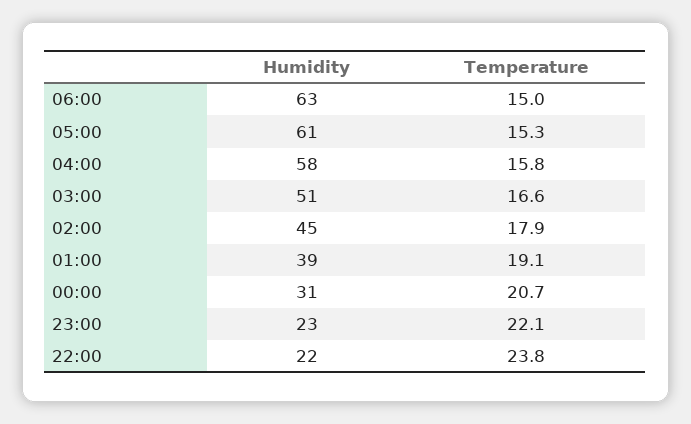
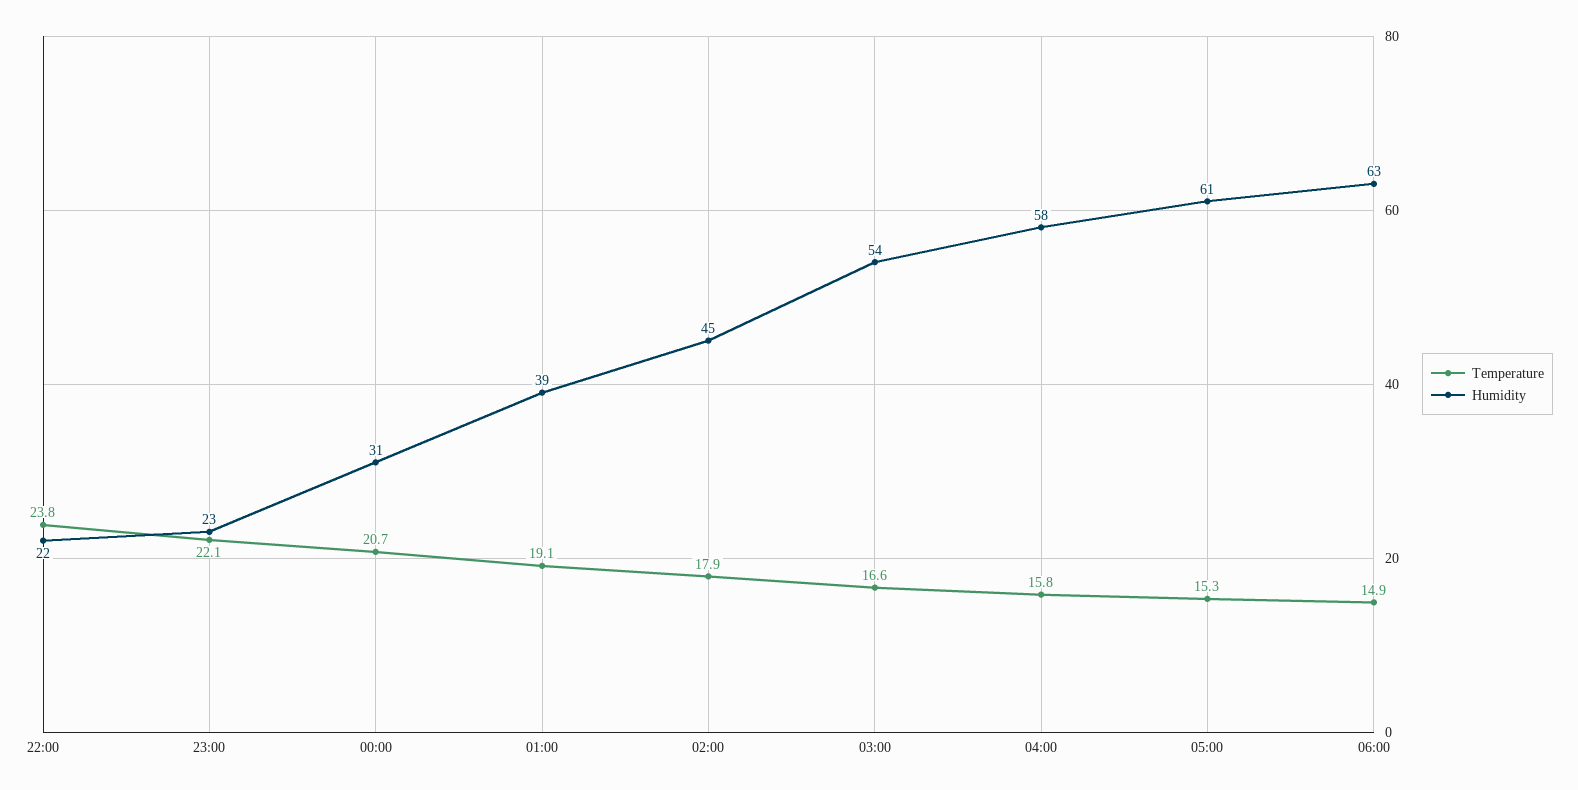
  {
    "Humidity": {
      "06:00": 63,
      "05:00": 61,
      "04:00": 58,
-     "03:00": 51,
+     "03:00": 54,
      "02:00": 45,
      "01:00": 39,
      "00:00": 31,
      "23:00": 23,
      "22:00": 22
    },
    "Temperature": {
-     "06:00": 15,
+     "06:00": 14.9,
      "05:00": 15.3,
      "04:00": 15.8,
      "03:00": 16.6,
      "02:00": 17.9,
      "01:00": 19.1,
      "00:00": 20.7,
      "23:00": 22.1,
      "22:00": 23.8
    }
  }

